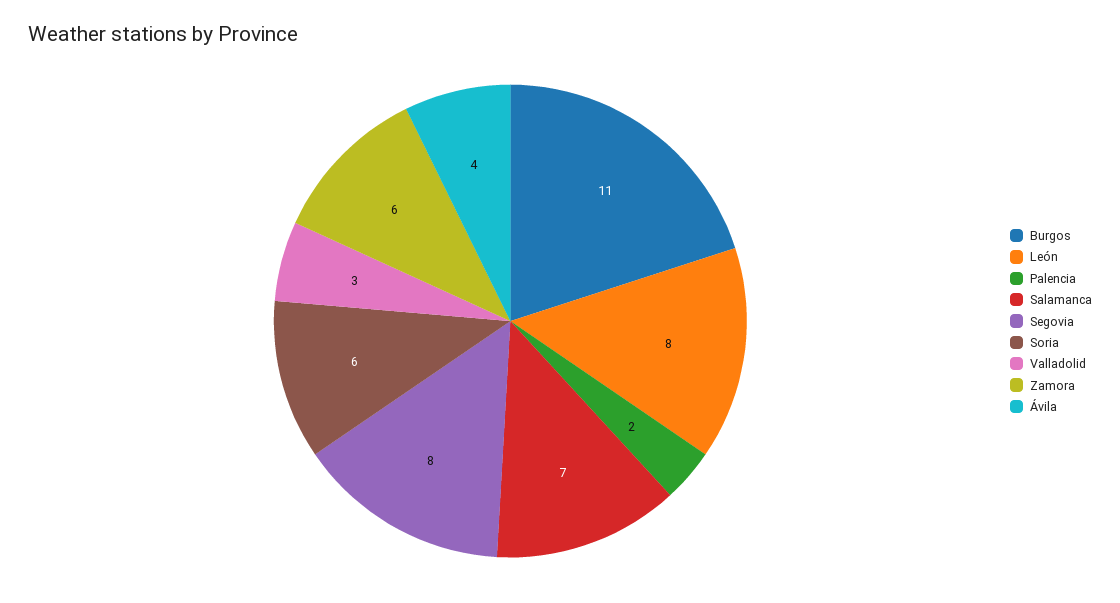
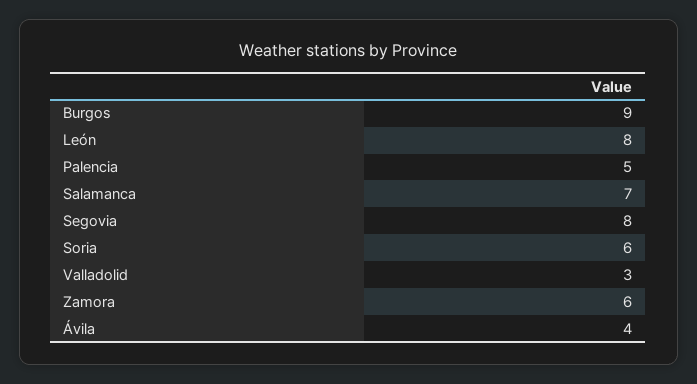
  {
-   "Burgos": 11,
+   "Burgos": 9,
    "León": 8,
-   "Palencia": 2,
+   "Palencia": 5,
    "Salamanca": 7,
    "Segovia": 8,
    "Soria": 6,
    "Valladolid": 3,
    "Zamora": 6,
    "Ávila": 4
  }

